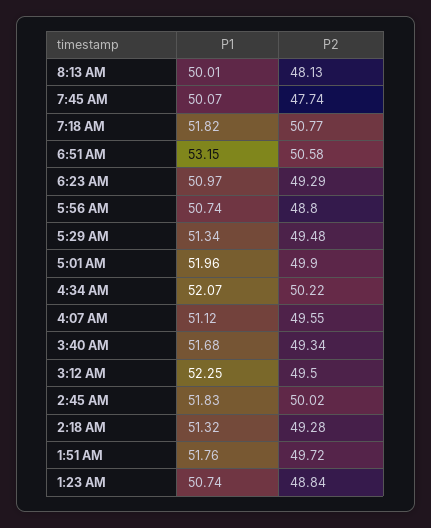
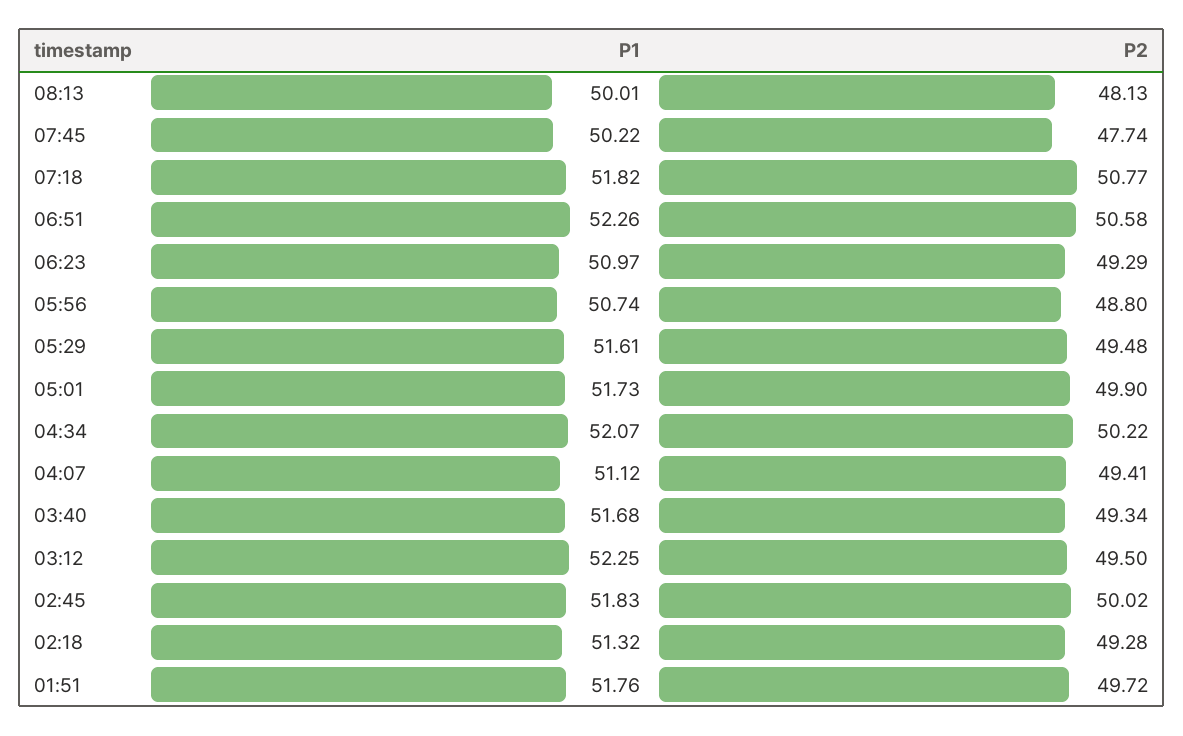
  {
    "P1": {
      "8:13 AM": 50.01,
-     "7:45 AM": 50.07,
+     "7:45 AM": 50.22,
      "7:18 AM": 51.82,
-     "6:51 AM": 53.15,
+     "6:51 AM": 52.26,
      "6:23 AM": 50.97,
      "5:56 AM": 50.74,
-     "5:29 AM": 51.34,
+     "5:29 AM": 51.61,
-     "5:01 AM": 51.96,
+     "5:01 AM": 51.73,
      "4:34 AM": 52.07,
      "4:07 AM": 51.12,
      "3:40 AM": 51.68,
      "3:12 AM": 52.25,
      "2:45 AM": 51.83,
      "2:18 AM": 51.32,
-     "1:51 AM": 51.76,
+     "1:51 AM": 51.76
-     "1:23 AM": 50.74
    },
    "P2": {
      "8:13 AM": 48.13,
      "7:45 AM": 47.74,
      "7:18 AM": 50.77,
      "6:51 AM": 50.58,
      "6:23 AM": 49.29,
      "5:56 AM": 48.8,
      "5:29 AM": 49.48,
      "5:01 AM": 49.9,
      "4:34 AM": 50.22,
-     "4:07 AM": 49.55,
+     "4:07 AM": 49.41,
      "3:40 AM": 49.34,
      "3:12 AM": 49.5,
      "2:45 AM": 50.02,
      "2:18 AM": 49.28,
-     "1:51 AM": 49.72,
+     "1:51 AM": 49.72
-     "1:23 AM": 48.84
    }
  }

